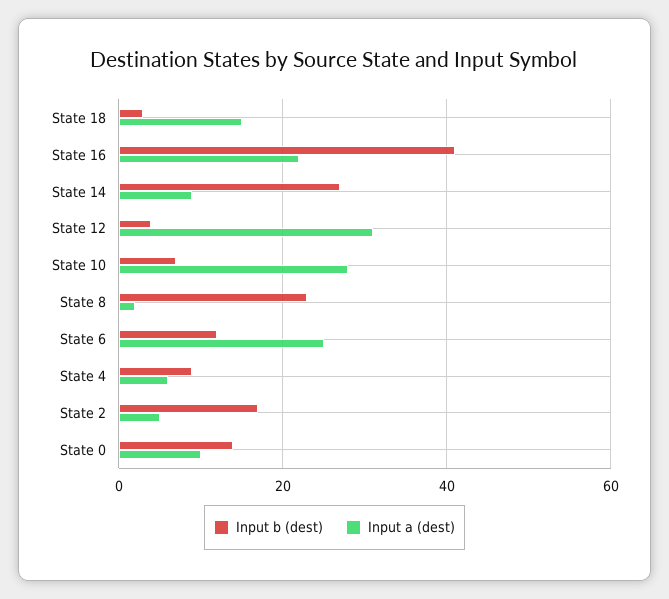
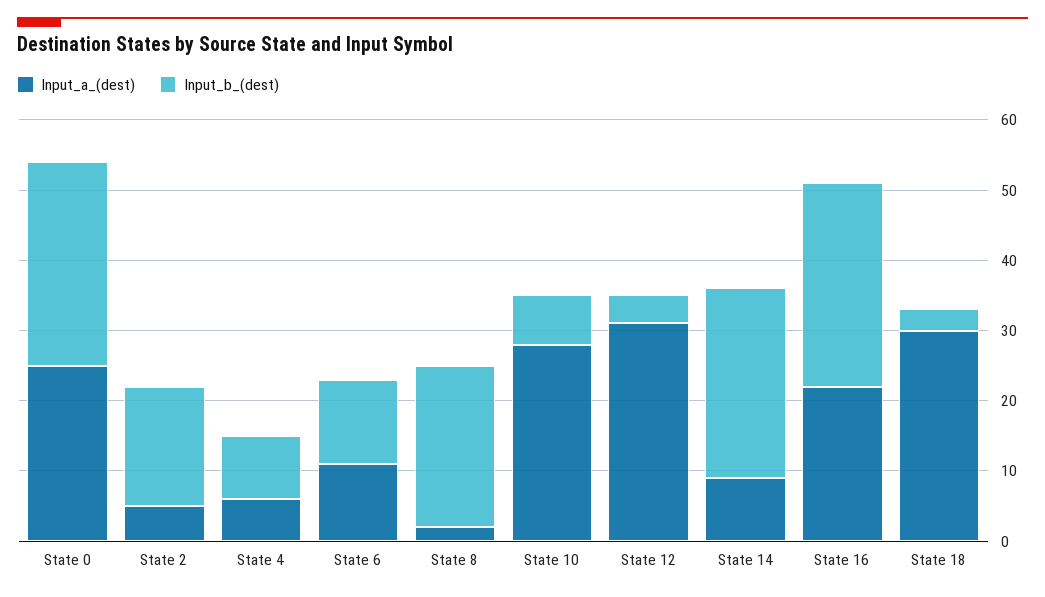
  {
    "Input b (dest)": {
      "State 18": 5,
-     "State 16": 40,
+     "State 16": 30,
      "State 14": 25,
      "State 12": 5,
      "State 10": 5,
      "State 8": 25,
      "State 6": 10,
      "State 4": 10,
      "State 2": 15,
-     "State 0": 15
+     "State 0": 30
    },
    "Input a (dest)": {
-     "State 18": 15,
+     "State 18": 30,
      "State 16": 20,
      "State 14": 10,
      "State 12": 30,
      "State 10": 30,
      "State 8": 0,
-     "State 6": 25,
+     "State 6": 10,
      "State 4": 5,
      "State 2": 5,
-     "State 0": 10
+     "State 0": 25
    }
  }

